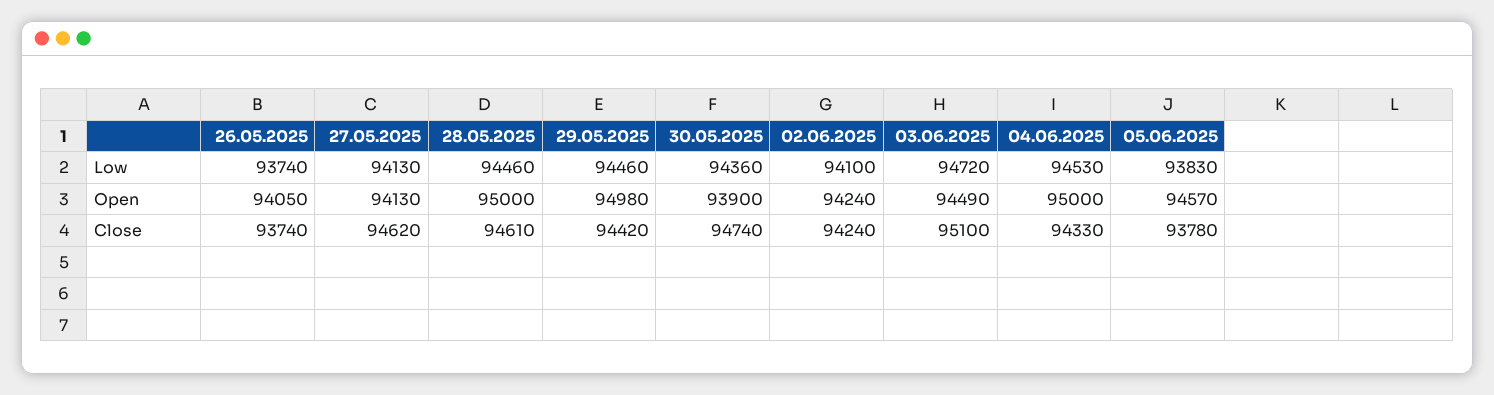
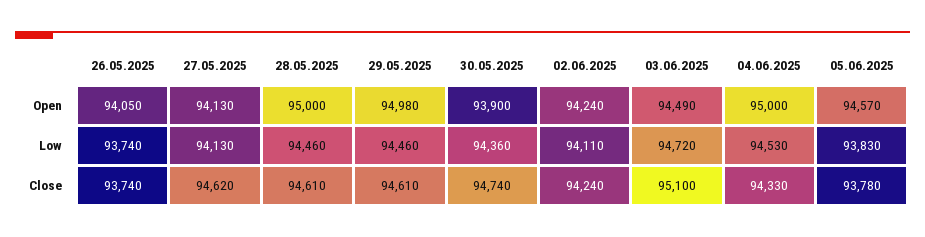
  {
    "26.05.2025": {
      "Low": 93740,
      "Open": 94050,
      "Close": 93740
    },
    "27.05.2025": {
      "Low": 94130,
      "Open": 94130,
      "Close": 94620
    },
    "28.05.2025": {
      "Low": 94460,
      "Open": 95000,
      "Close": 94610
    },
    "29.05.2025": {
      "Low": 94460,
      "Open": 94980,
-     "Close": 94420
+     "Close": 94610
    },
    "30.05.2025": {
      "Low": 94360,
      "Open": 93900,
      "Close": 94740
    },
    "02.06.2025": {
-     "Low": 94100,
+     "Low": 94110,
      "Open": 94240,
      "Close": 94240
    },
    "03.06.2025": {
      "Low": 94720,
      "Open": 94490,
      "Close": 95100
    },
    "04.06.2025": {
      "Low": 94530,
      "Open": 95000,
      "Close": 94330
    },
    "05.06.2025": {
      "Low": 93830,
      "Open": 94570,
      "Close": 93780
    }
  }

